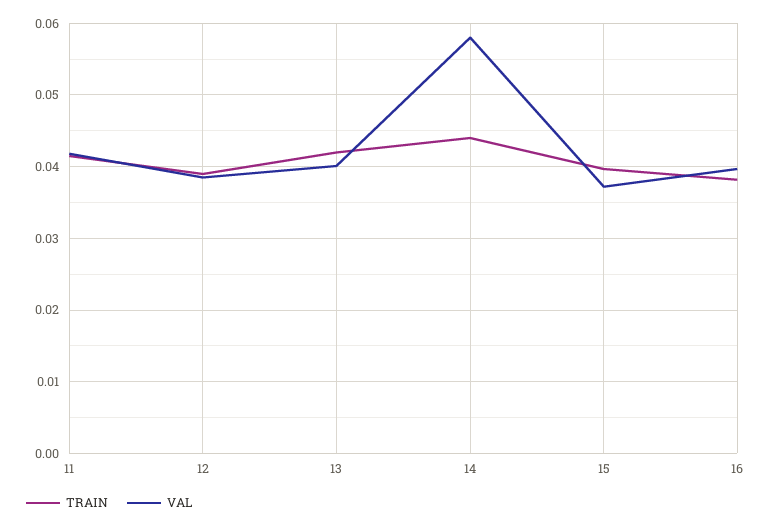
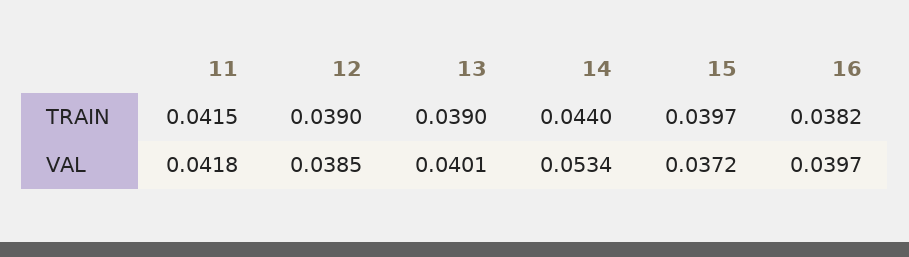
  {
    "TRAIN": {
      "11": 0.0415,
      "12": 0.039,
-     "13": 0.042,
+     "13": 0.039,
      "14": 0.044,
      "15": 0.0397,
      "16": 0.0382
    },
    "VAL": {
      "11": 0.0418,
      "12": 0.0385,
      "13": 0.0401,
-     "14": 0.058,
+     "14": 0.0534,
      "15": 0.0372,
      "16": 0.0397
    }
  }

